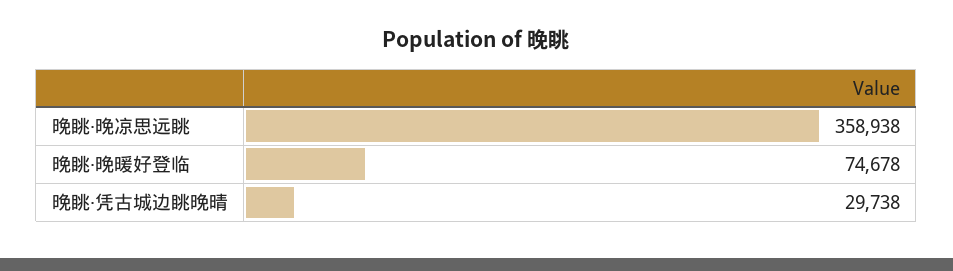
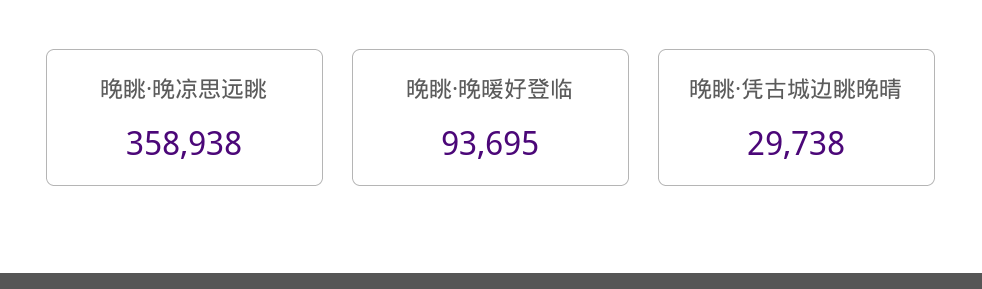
  {
    "晚眺·晚凉思远眺": 358938,
-   "晚眺·晚暖好登临": 74678,
+   "晚眺·晚暖好登临": 93695,
    "晚眺·凭古城边眺晚晴": 29738
  }

